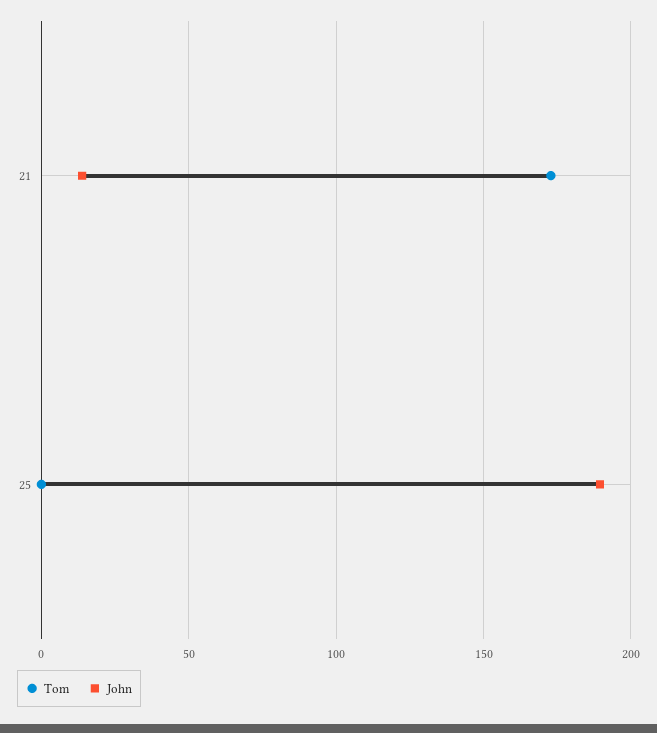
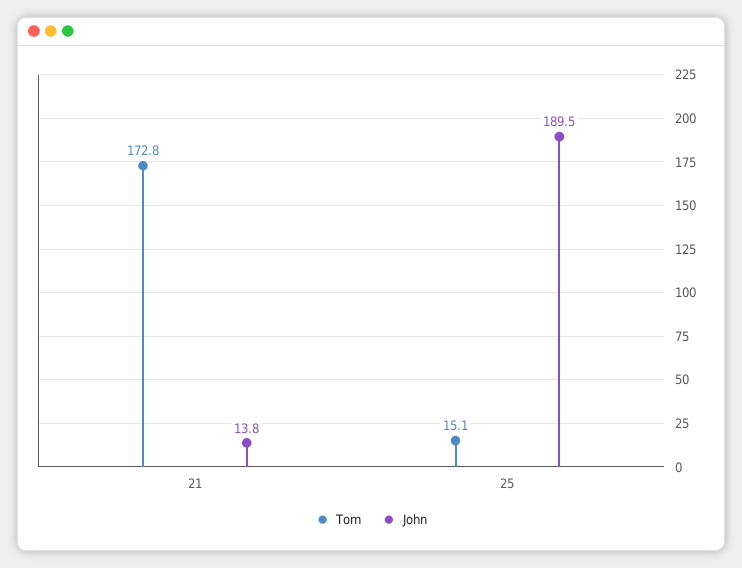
  {
    "Tom": {
      "21": 172.8,
-     "25": 0
+     "25": 15.1
    },
    "John": {
      "21": 13.8,
      "25": 189.5
    }
  }

